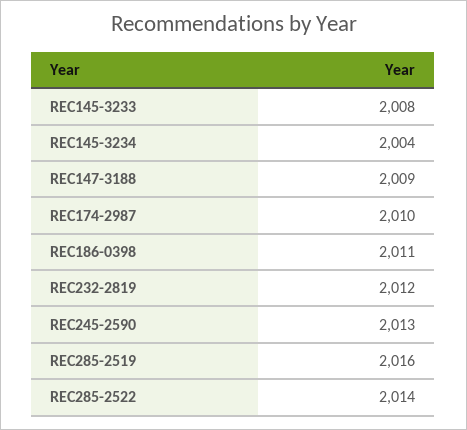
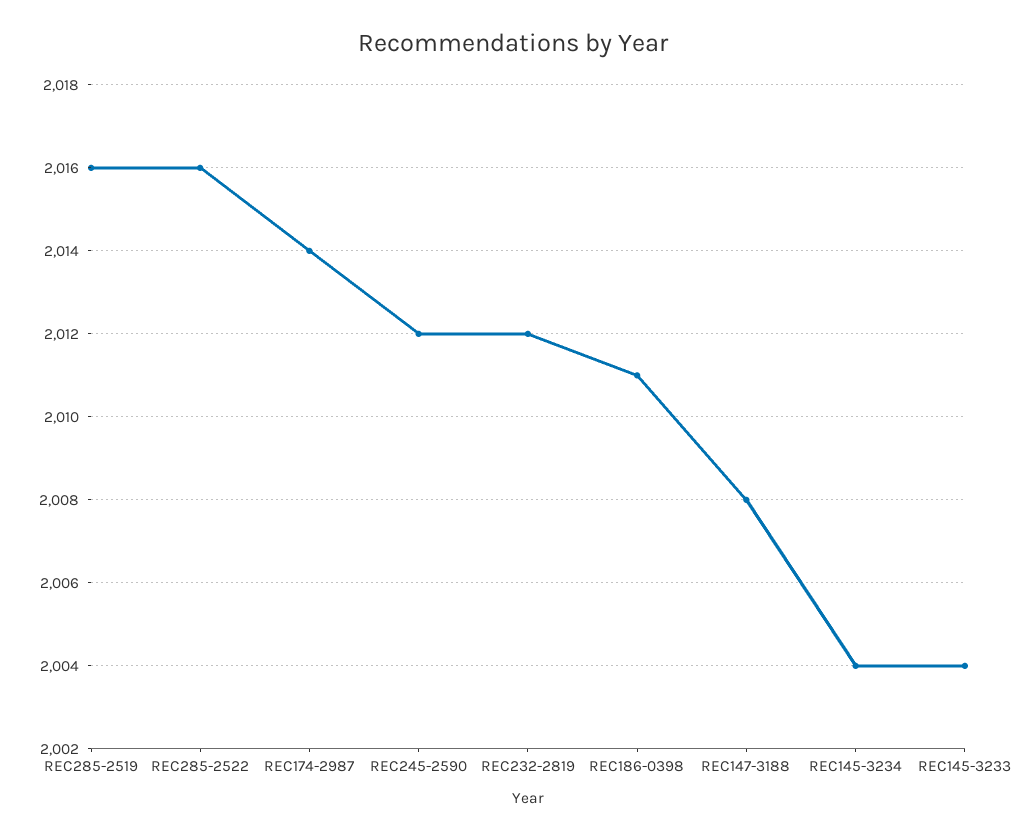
  {
-   "REC145-3233": 2008,
+   "REC145-3233": 2004,
    "REC145-3234": 2004,
-   "REC147-3188": 2009,
+   "REC147-3188": 2008,
-   "REC174-2987": 2010,
+   "REC174-2987": 2014,
    "REC186-0398": 2011,
    "REC232-2819": 2012,
-   "REC245-2590": 2013,
+   "REC245-2590": 2012,
    "REC285-2519": 2016,
-   "REC285-2522": 2014
+   "REC285-2522": 2016
  }

